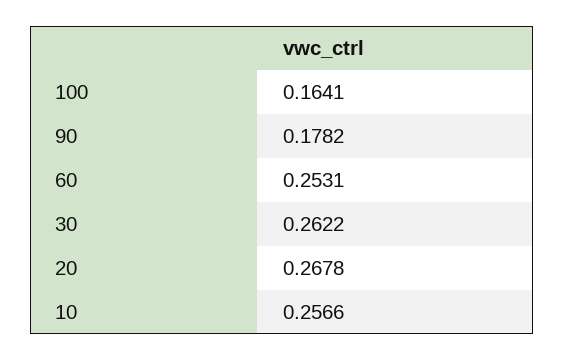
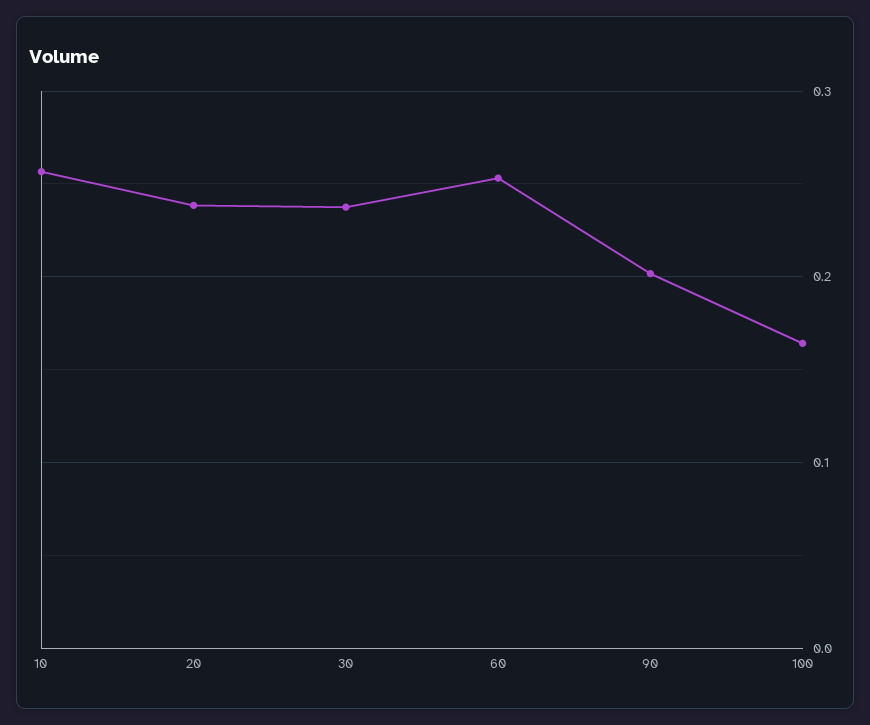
  {
    "100": 0.1641,
-   "90": 0.1782,
+   "90": 0.2,
    "60": 0.2531,
-   "30": 0.2622,
+   "30": 0.24,
-   "20": 0.2678,
+   "20": 0.24,
    "10": 0.2566
  }

